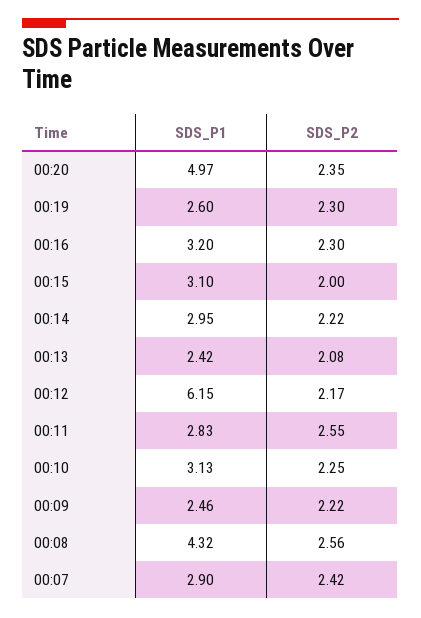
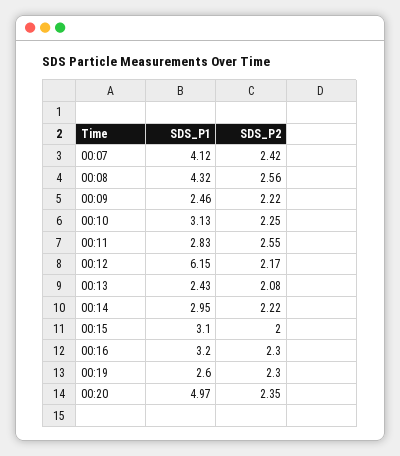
  {
    "SDS_P1": {
      "00:20": 4.97,
      "00:19": 2.6,
      "00:16": 3.2,
      "00:15": 3.1,
      "00:14": 2.95,
-     "00:13": 2.42,
+     "00:13": 2.43,
      "00:12": 6.15,
      "00:11": 2.83,
      "00:10": 3.13,
      "00:09": 2.46,
      "00:08": 4.32,
-     "00:07": 2.9
+     "00:07": 4.12
    },
    "SDS_P2": {
      "00:20": 2.35,
      "00:19": 2.3,
      "00:16": 2.3,
      "00:15": 2,
      "00:14": 2.22,
      "00:13": 2.08,
      "00:12": 2.17,
      "00:11": 2.55,
      "00:10": 2.25,
      "00:09": 2.22,
      "00:08": 2.56,
      "00:07": 2.42
    }
  }

